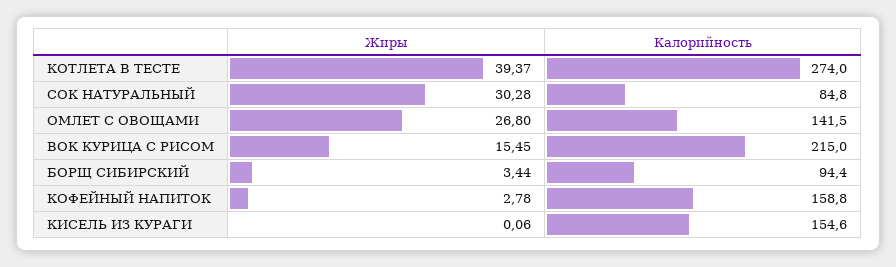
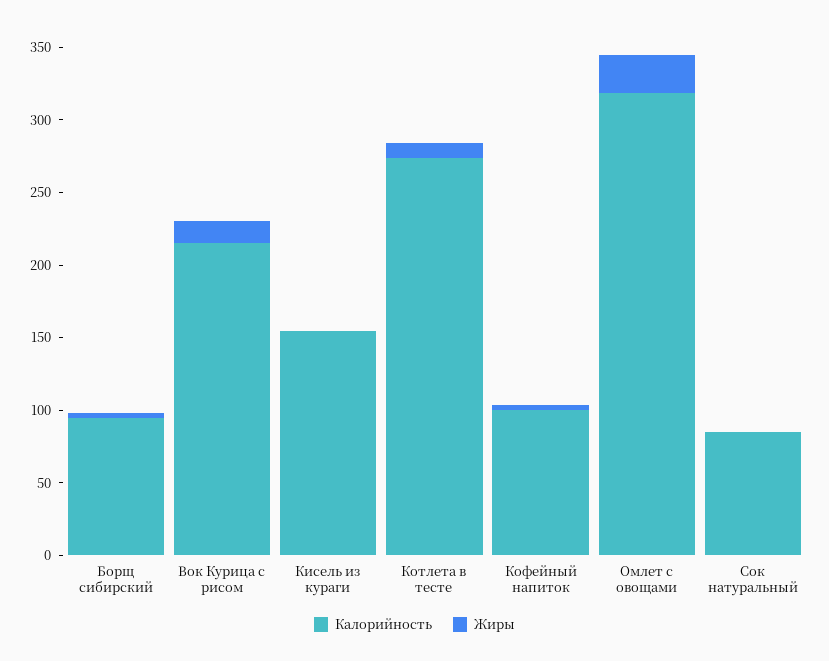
  {
    "Жиры": {
-     "КОТЛЕТА В ТЕСТЕ": 39.37,
+     "КОТЛЕТА В ТЕСТЕ": 10,
-     "СОК НАТУРАЛЬНЫЙ": 30.28,
+     "СОК НАТУРАЛЬНЫЙ": 0,
      "ОМЛЕТ С ОВОЩАМИ": 26.8,
      "ВОК КУРИЦА С РИСОМ": 15.45,
      "БОРЩ СИБИРСКИЙ": 3.44,
      "КОФЕЙНЫЙ НАПИТОК": 2.78,
      "КИСЕЛЬ ИЗ КУРАГИ": 0.06
    },
    "Калорийность": {
      "КОТЛЕТА В ТЕСТЕ": 274,
      "СОК НАТУРАЛЬНЫЙ": 84.8,
-     "ОМЛЕТ С ОВОЩАМИ": 141.5,
+     "ОМЛЕТ С ОВОЩАМИ": 320,
      "ВОК КУРИЦА С РИСОМ": 215,
      "БОРЩ СИБИРСКИЙ": 94.4,
-     "КОФЕЙНЫЙ НАПИТОК": 158.8,
+     "КОФЕЙНЫЙ НАПИТОК": 100,
      "КИСЕЛЬ ИЗ КУРАГИ": 154.6
    }
  }

